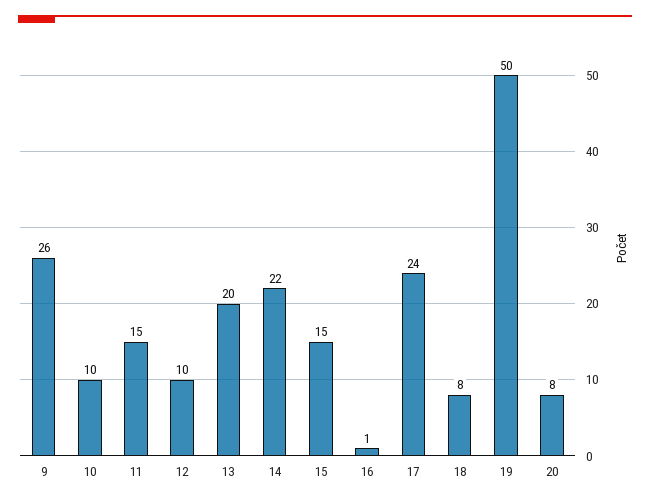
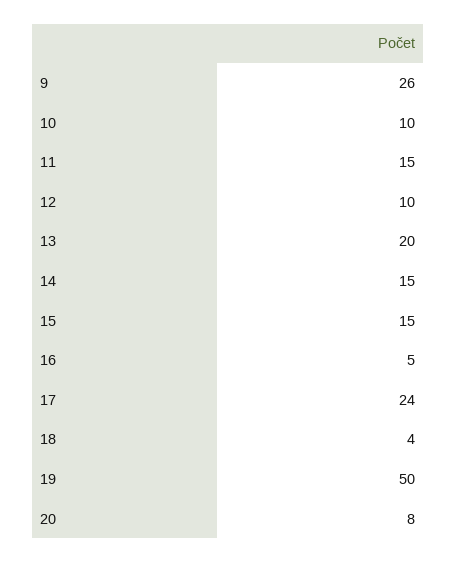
  {
    "9": 26,
    "10": 10,
    "11": 15,
    "12": 10,
    "13": 20,
-   "14": 22,
+   "14": 15,
    "15": 15,
-   "16": 1,
+   "16": 5,
    "17": 24,
-   "18": 8,
+   "18": 4,
    "19": 50,
    "20": 8
  }

